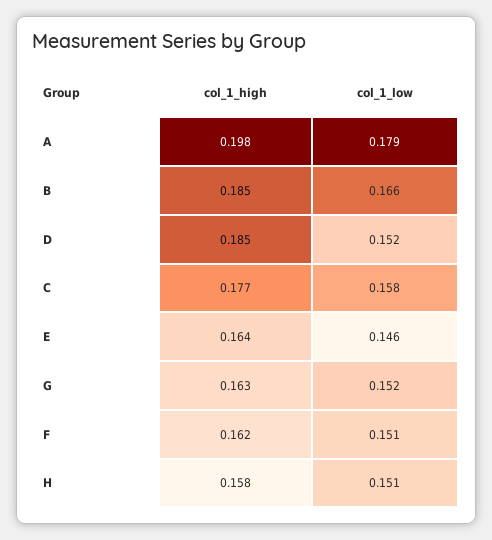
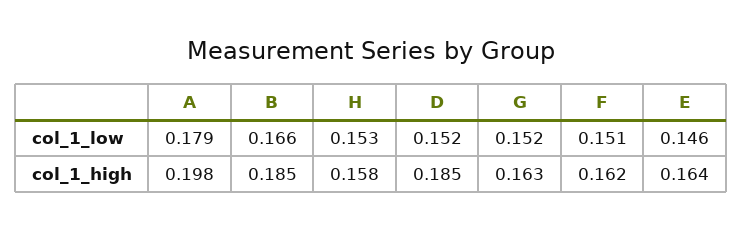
  {
    "col_1_high": {
      "A": 0.198,
      "B": 0.185,
      "D": 0.185,
-     "C": 0.177,
      "E": 0.164,
      "G": 0.163,
      "F": 0.162,
      "H": 0.158
    },
    "col_1_low": {
      "A": 0.179,
      "B": 0.166,
      "D": 0.152,
-     "C": 0.158,
      "E": 0.146,
      "G": 0.152,
      "F": 0.151,
-     "H": 0.151
+     "H": 0.153
    }
  }

